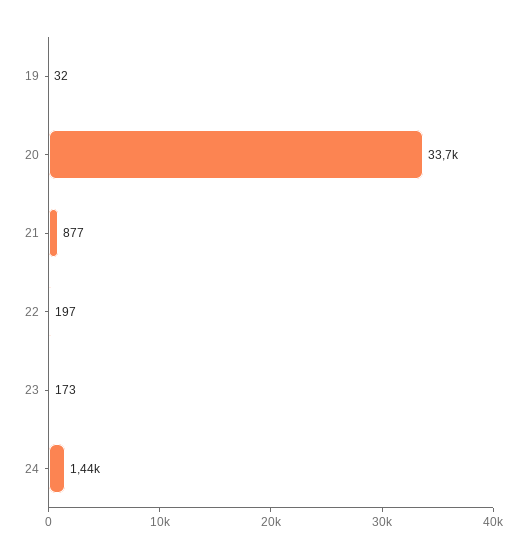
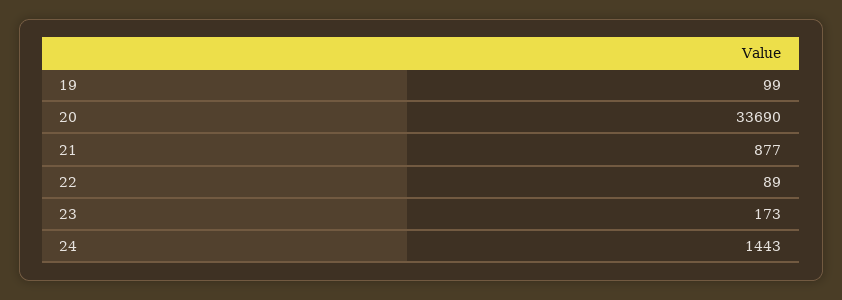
  {
-   "19": 32,
+   "19": 99,
    "20": 33690,
    "21": 877,
-   "22": 197,
+   "22": 89,
    "23": 173,
    "24": 1443
  }

